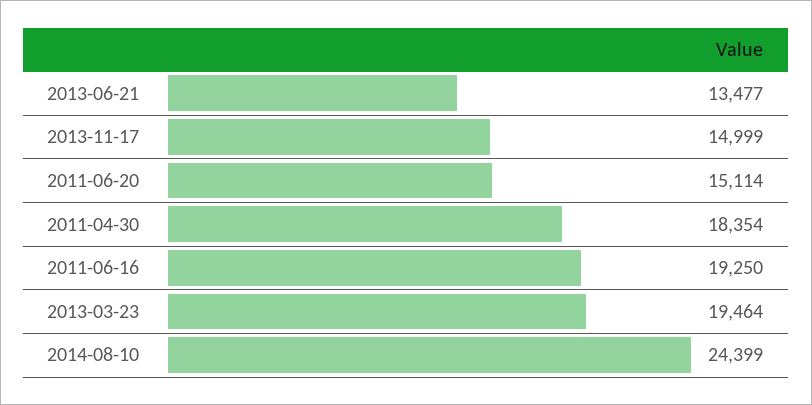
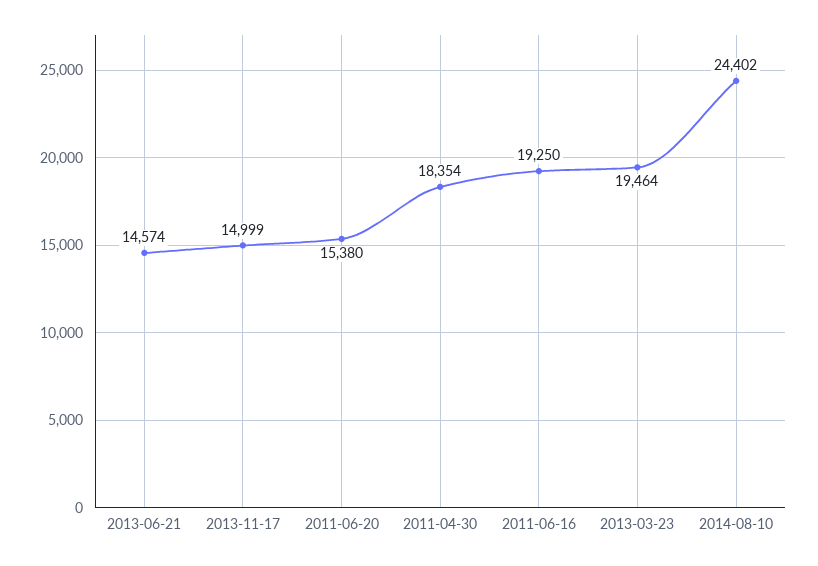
  {
-   "2013-06-21": 13477,
+   "2013-06-21": 14574,
    "2013-11-17": 14999,
-   "2011-06-20": 15114,
+   "2011-06-20": 15380,
    "2011-04-30": 18354,
    "2011-06-16": 19250,
    "2013-03-23": 19464,
-   "2014-08-10": 24399
+   "2014-08-10": 24402
  }

